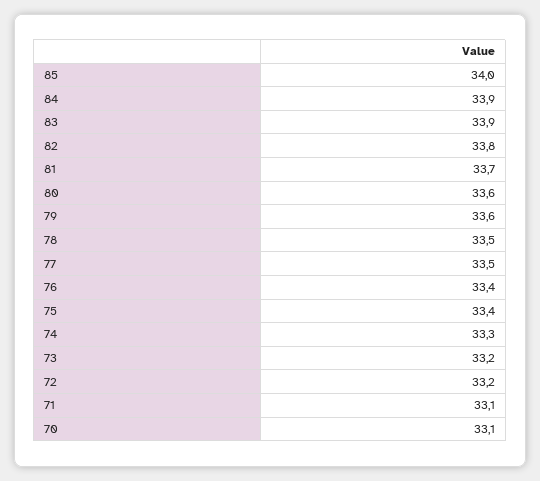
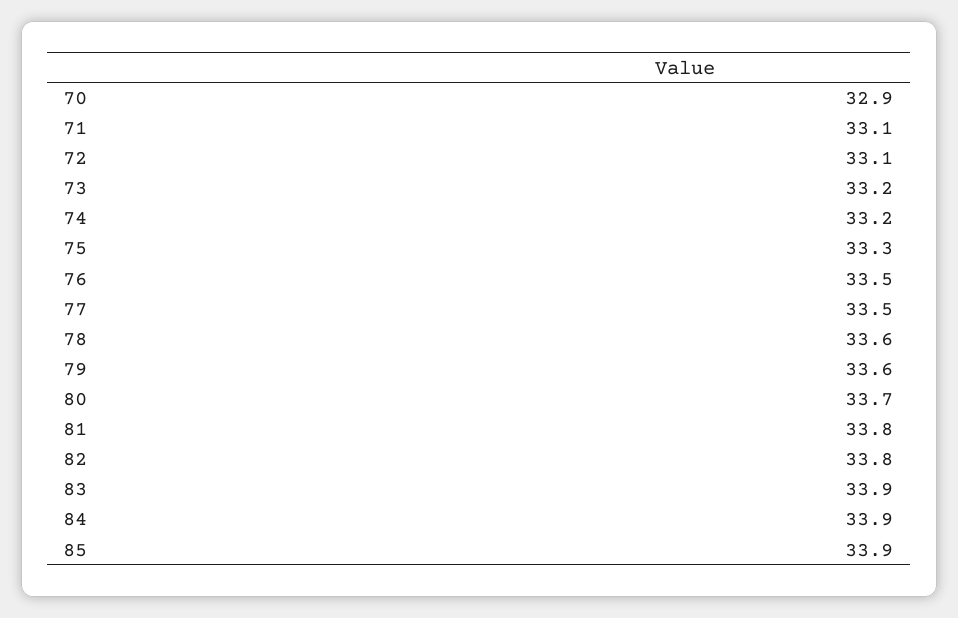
  {
-   "85": 34,
+   "85": 33.9,
    "84": 33.9,
    "83": 33.9,
    "82": 33.8,
-   "81": 33.7,
+   "81": 33.8,
-   "80": 33.6,
+   "80": 33.7,
    "79": 33.6,
-   "78": 33.5,
+   "78": 33.6,
    "77": 33.5,
-   "76": 33.4,
+   "76": 33.5,
-   "75": 33.4,
+   "75": 33.3,
-   "74": 33.3,
+   "74": 33.2,
    "73": 33.2,
-   "72": 33.2,
+   "72": 33.1,
    "71": 33.1,
-   "70": 33.1
+   "70": 32.9
  }

